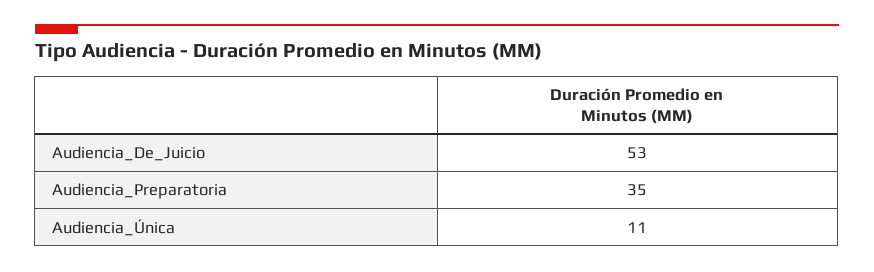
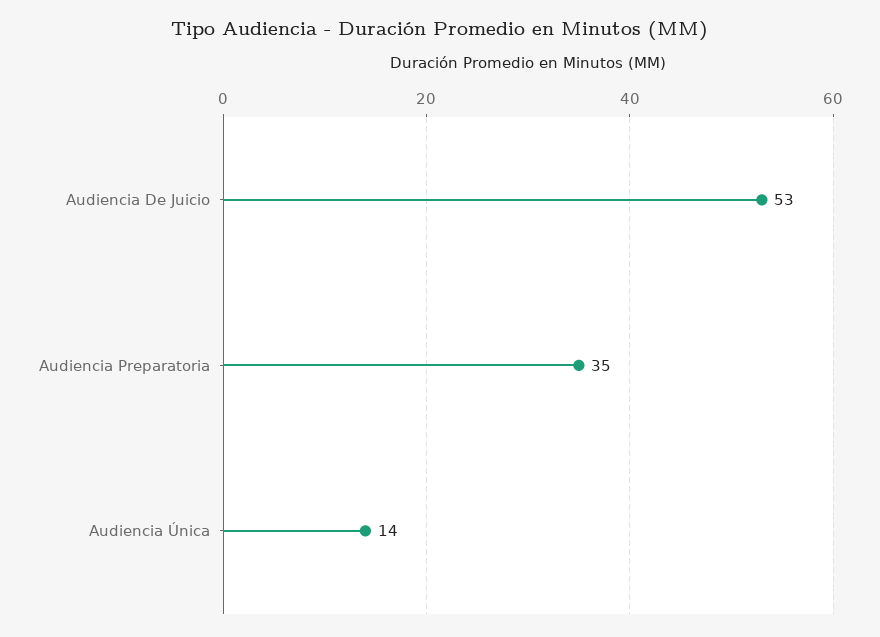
  {
    "Audiencia_De_Juicio": 53,
    "Audiencia_Preparatoria": 35,
-   "Audiencia_Única": 11
+   "Audiencia_Única": 14
  }

